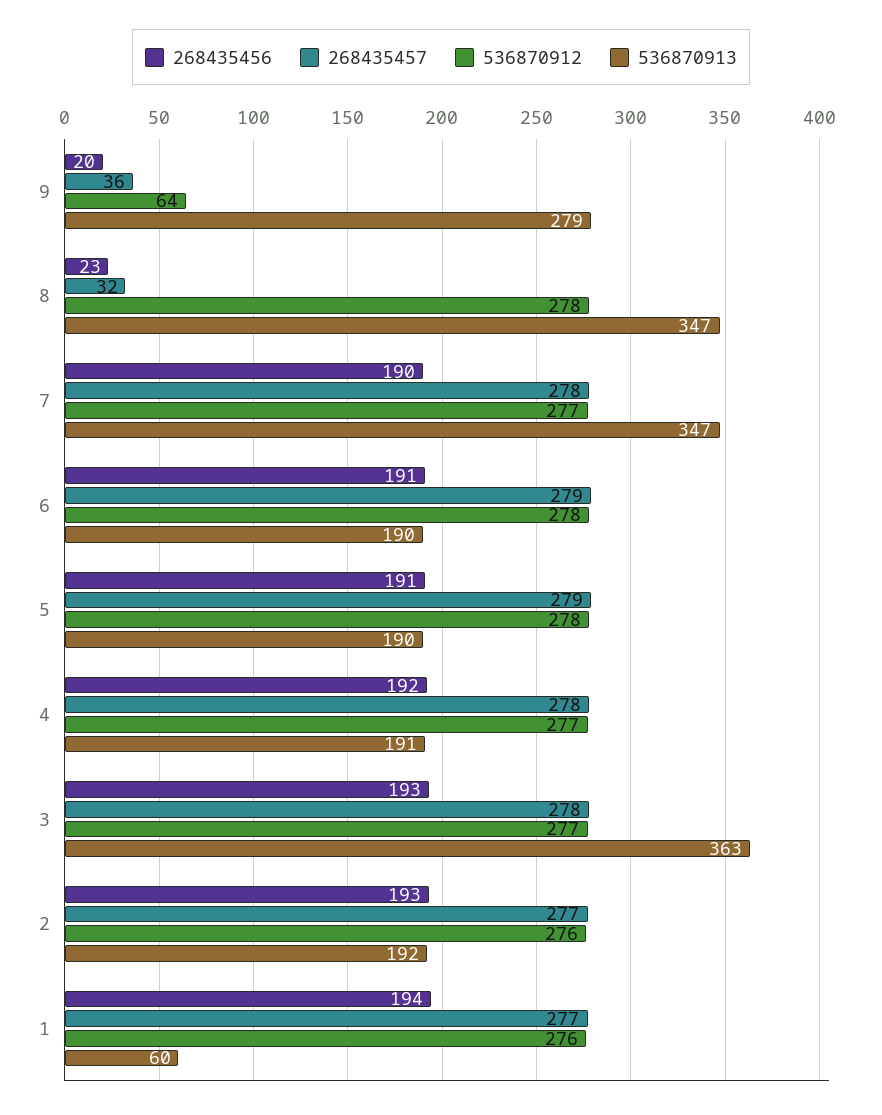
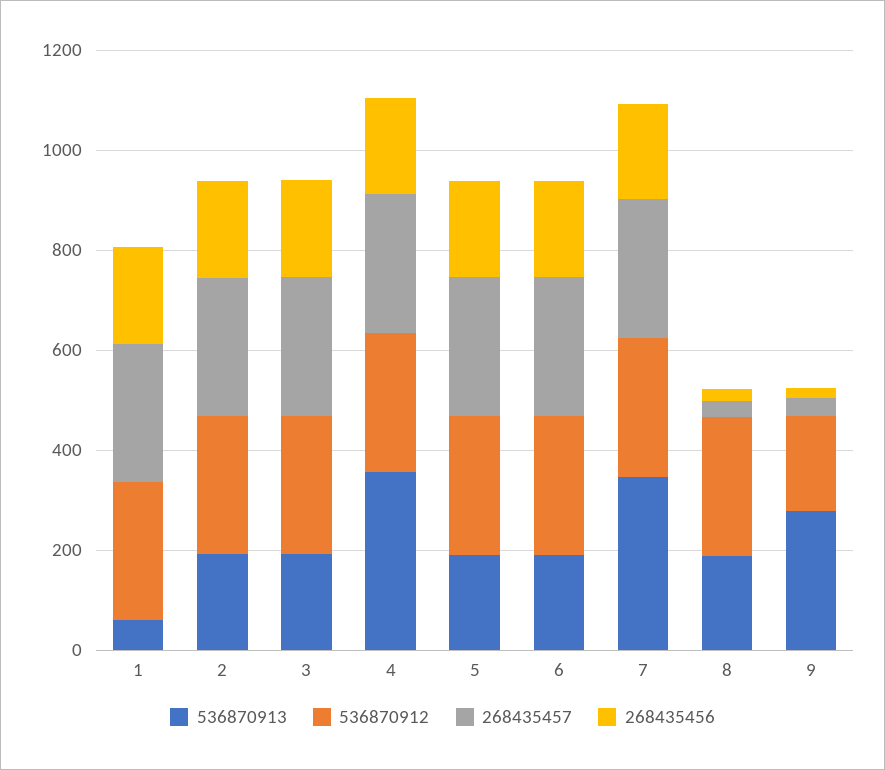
  {
    "268435456": {
      "9": 20,
      "8": 23,
      "7": 190,
      "6": 191,
      "5": 191,
      "4": 192,
      "3": 193,
      "2": 193,
      "1": 194
    },
    "268435457": {
      "9": 36,
      "8": 32,
      "7": 278,
      "6": 279,
      "5": 279,
      "4": 278,
      "3": 278,
      "2": 277,
      "1": 277
    },
    "536870912": {
-     "9": 64,
+     "9": 200,
      "8": 278,
      "7": 277,
      "6": 278,
      "5": 278,
      "4": 277,
      "3": 277,
      "2": 276,
      "1": 276
    },
    "536870913": {
      "9": 279,
-     "8": 347,
+     "8": 200,
      "7": 347,
      "6": 190,
      "5": 190,
-     "4": 191,
+     "4": 350,
-     "3": 363,
+     "3": 200,
      "2": 192,
      "1": 60
    }
  }

